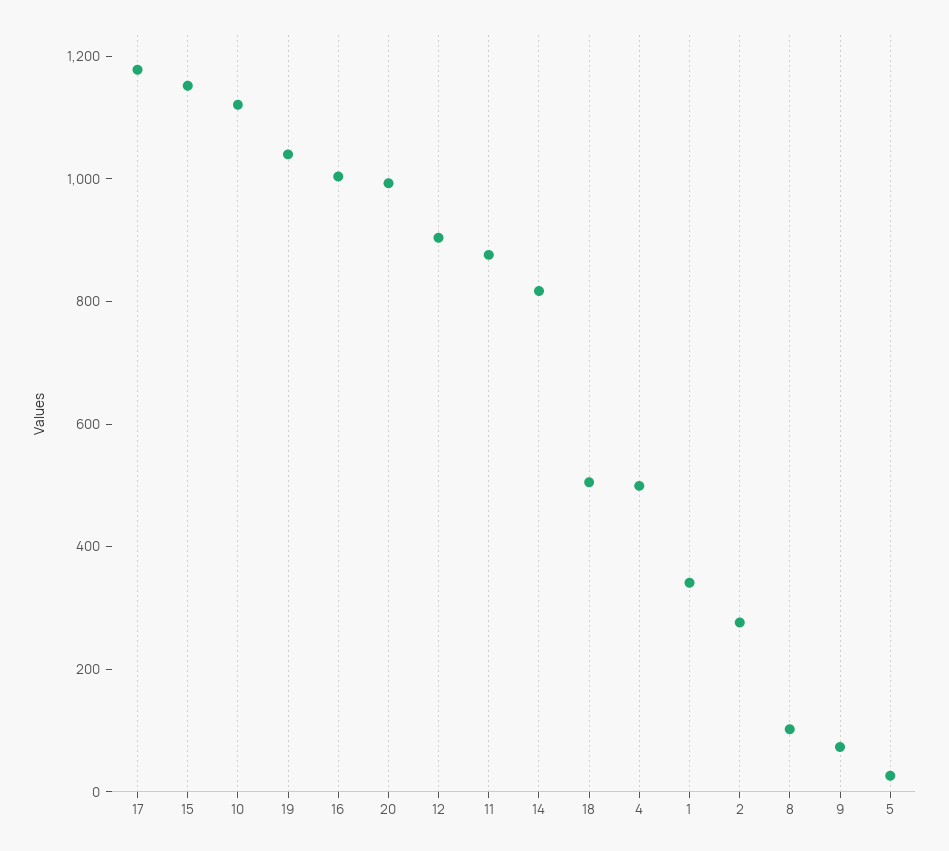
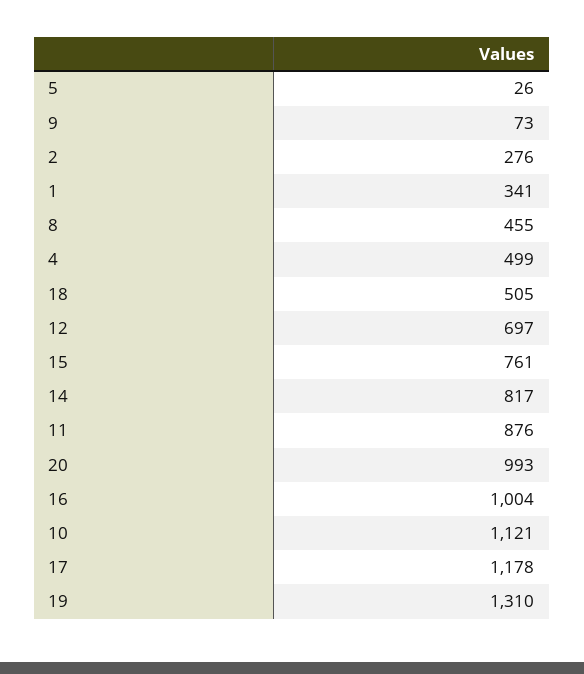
  {
    "17": 1178,
-   "15": 1150,
+   "15": 761,
    "10": 1121,
-   "19": 1050,
+   "19": 1310,
    "16": 1004,
    "20": 993,
-   "12": 900,
+   "12": 697,
    "11": 876,
    "14": 817,
    "18": 505,
    "4": 499,
    "1": 341,
    "2": 276,
-   "8": 100,
+   "8": 455,
    "9": 73,
    "5": 26
  }

